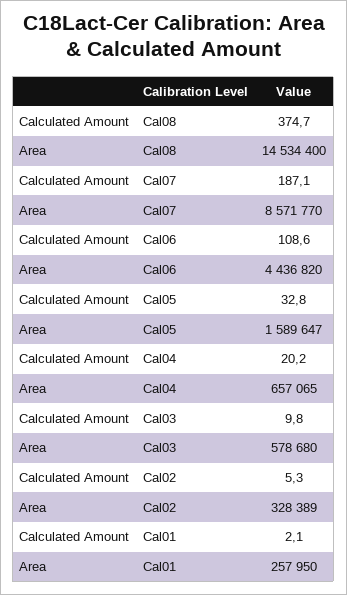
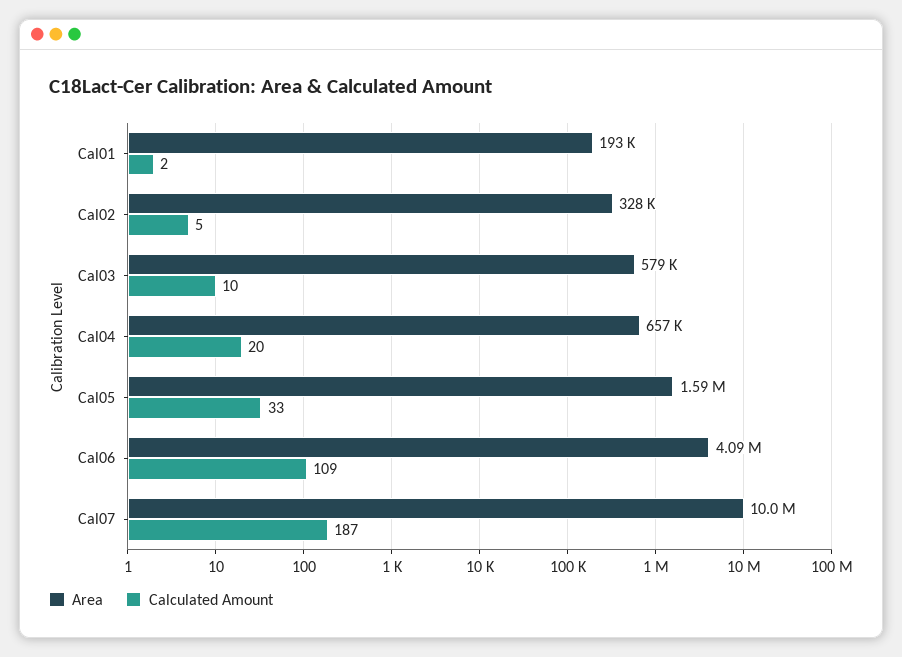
  {
    "Calculated Amount": {
-     "Cal08": 374.7,
      "Cal07": 187.1,
      "Cal06": 108.6,
      "Cal05": 32.8,
      "Cal04": 20.2,
      "Cal03": 9.8,
      "Cal02": 5.3,
      "Cal01": 2.1
    },
    "Area": {
-     "Cal08": 14534400,
-     "Cal07": 8571770,
+     "Cal07": 10000000,
-     "Cal06": 4436820,
+     "Cal06": 4090000,
      "Cal05": 1589647,
      "Cal04": 657065,
      "Cal03": 578680,
      "Cal02": 328389,
-     "Cal01": 257950
+     "Cal01": 193000
    }
  }

